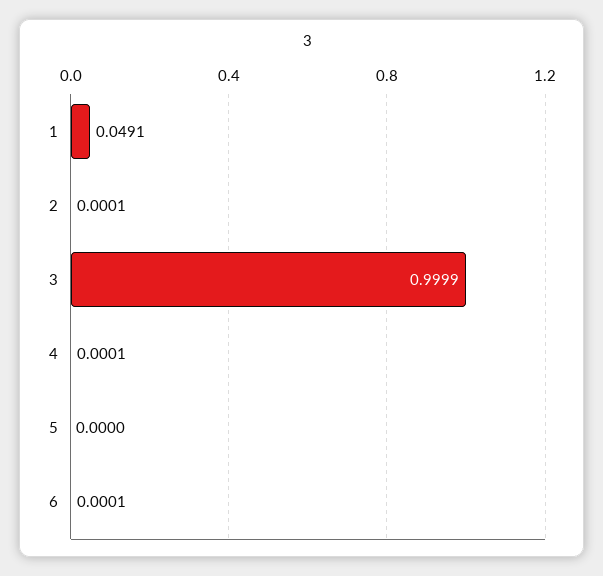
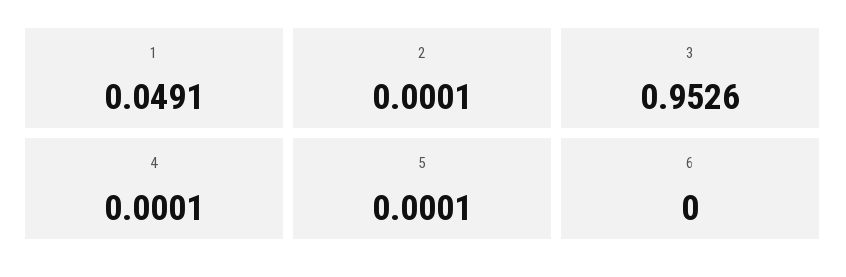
  {
    "1": 0.0491,
    "2": 0.0001,
-   "3": 0.9999,
+   "3": 0.9526,
    "4": 0.0001,
-   "5": 0,
+   "5": 0.0001,
-   "6": 0.0001
+   "6": 0
  }

